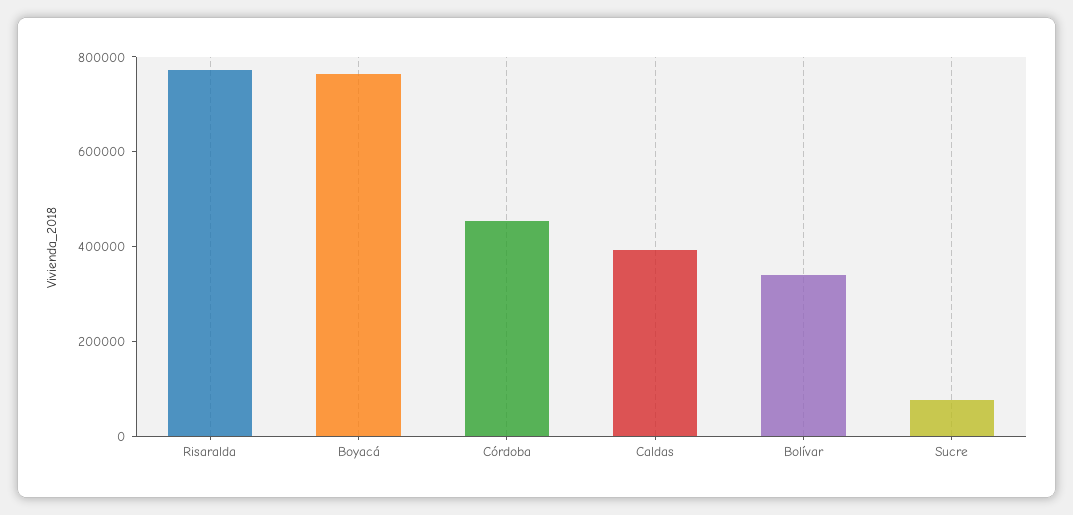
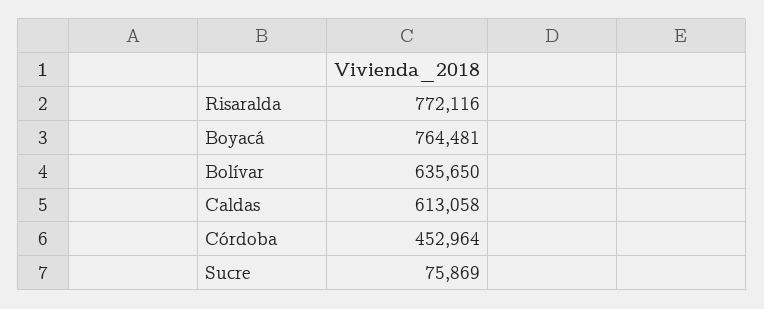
  {
    "Risaralda": 772116,
    "Boyacá": 764481,
    "Córdoba": 452964,
-   "Caldas": 400000,
+   "Caldas": 613058,
-   "Bolívar": 350000,
+   "Bolívar": 635650,
    "Sucre": 75869
  }

